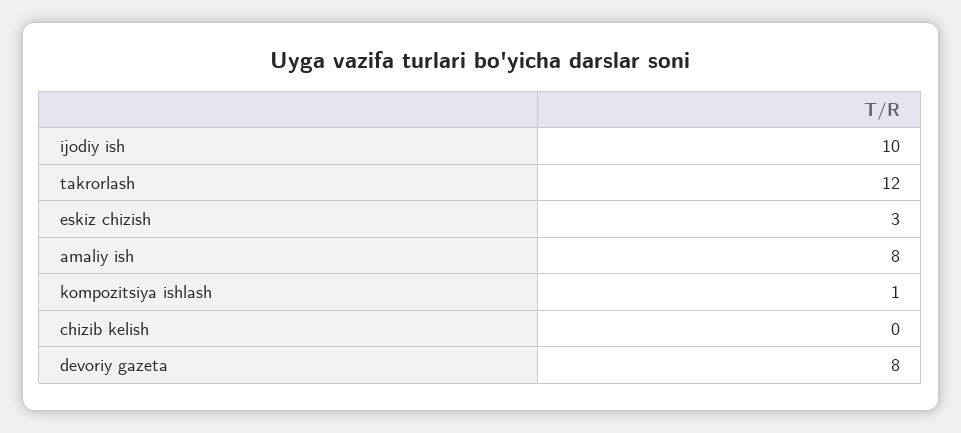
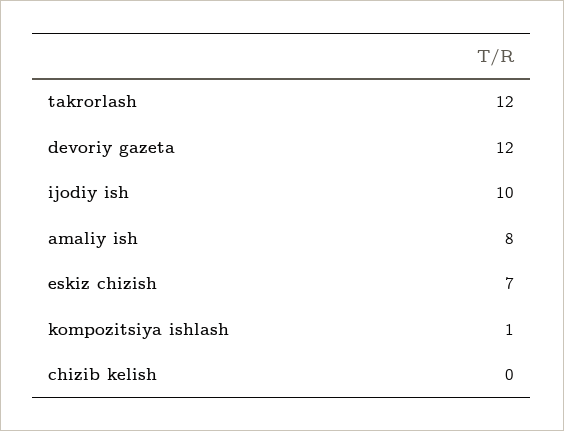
  {
    "ijodiy ish": 10,
    "takrorlash": 12,
-   "eskiz chizish": 3,
+   "eskiz chizish": 7,
    "amaliy ish": 8,
    "kompozitsiya ishlash": 1,
    "chizib kelish": 0,
-   "devoriy gazeta": 8
+   "devoriy gazeta": 12
  }

